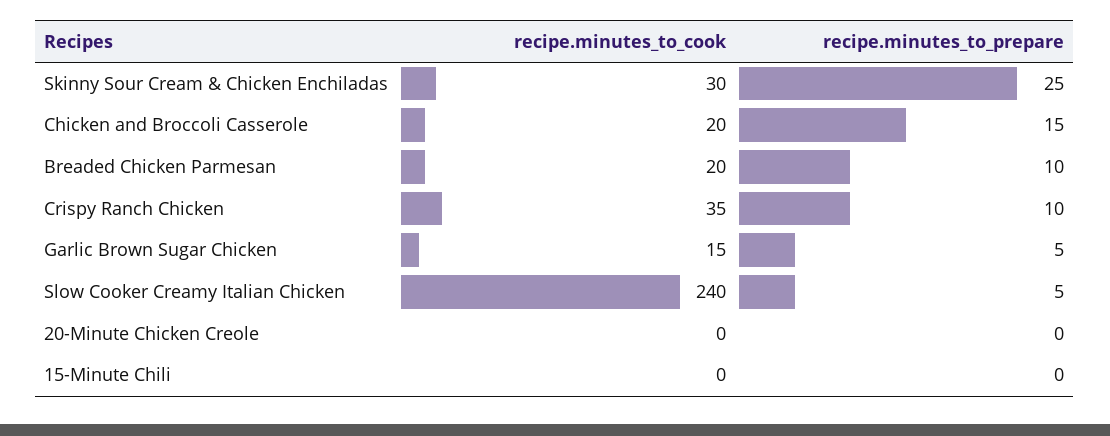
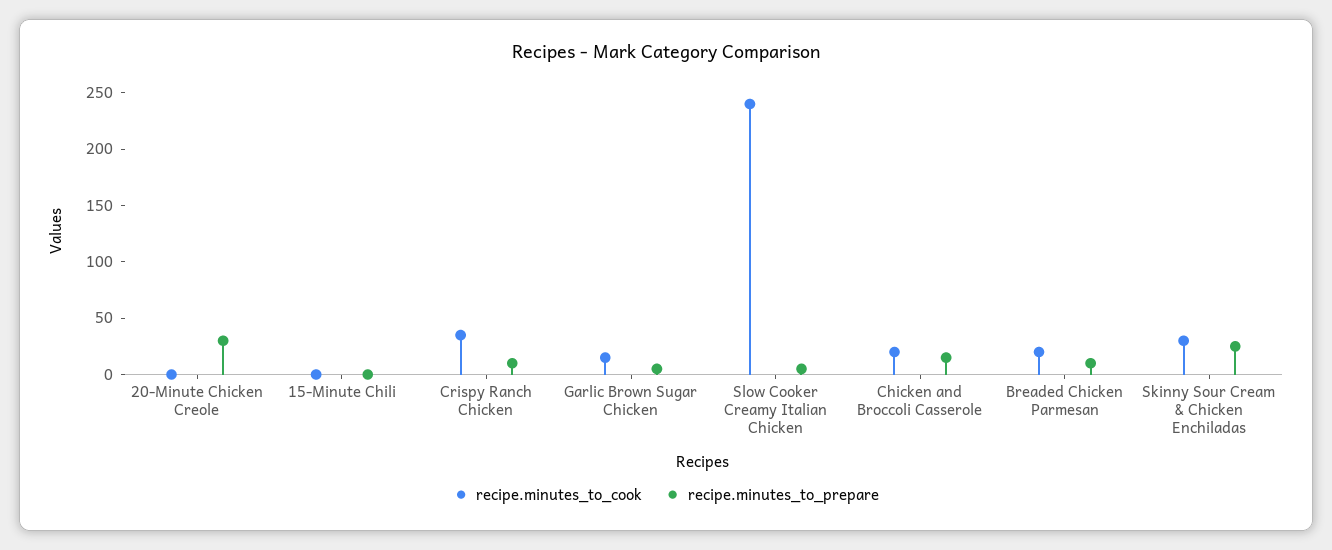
  {
    "recipe.minutes_to_cook": {
      "Skinny Sour Cream & Chicken Enchiladas": 30,
      "Chicken and Broccoli Casserole": 20,
      "Breaded Chicken Parmesan": 20,
      "Crispy Ranch Chicken": 35,
      "Garlic Brown Sugar Chicken": 15,
      "Slow Cooker Creamy Italian Chicken": 240,
      "20-Minute Chicken Creole": 0,
      "15-Minute Chili": 0
    },
    "recipe.minutes_to_prepare": {
      "Skinny Sour Cream & Chicken Enchiladas": 25,
      "Chicken and Broccoli Casserole": 15,
      "Breaded Chicken Parmesan": 10,
      "Crispy Ranch Chicken": 10,
      "Garlic Brown Sugar Chicken": 5,
      "Slow Cooker Creamy Italian Chicken": 5,
-     "20-Minute Chicken Creole": 0,
+     "20-Minute Chicken Creole": 30,
      "15-Minute Chili": 0
    }
  }

